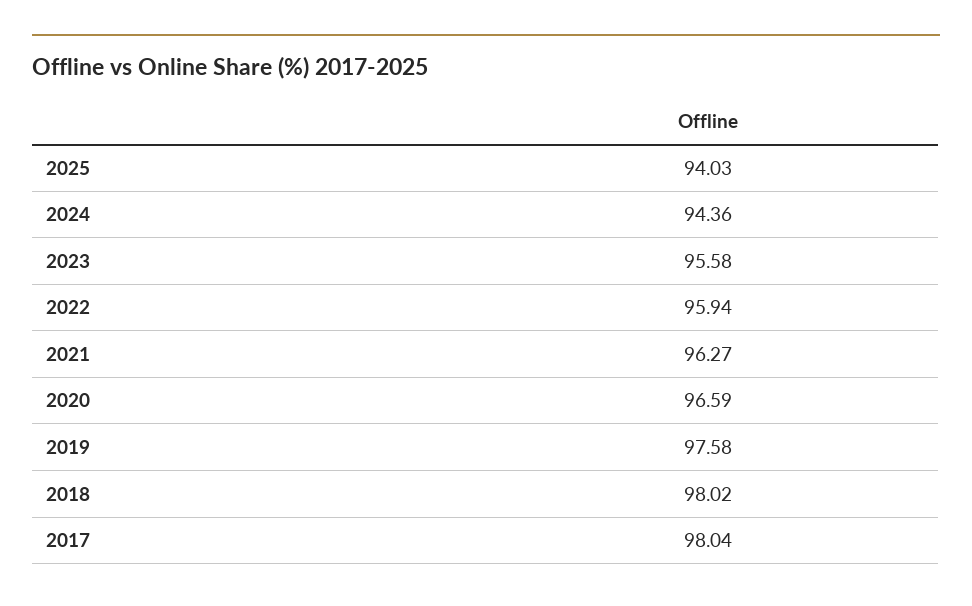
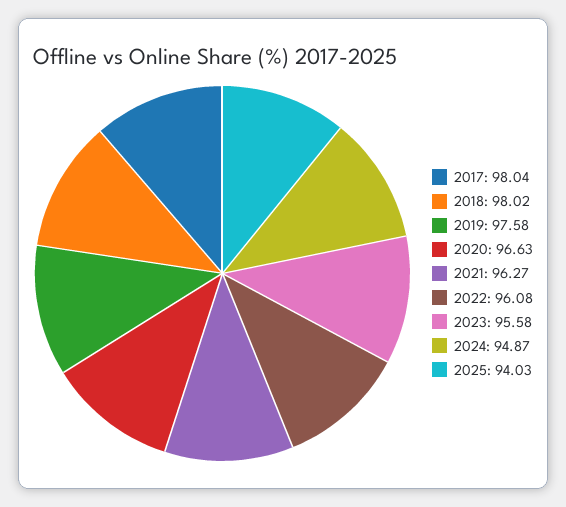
  {
    "2025": 94.03,
-   "2024": 94.36,
+   "2024": 94.87,
    "2023": 95.58,
-   "2022": 95.94,
+   "2022": 96.08,
    "2021": 96.27,
-   "2020": 96.59,
+   "2020": 96.63,
    "2019": 97.58,
    "2018": 98.02,
    "2017": 98.04
  }

